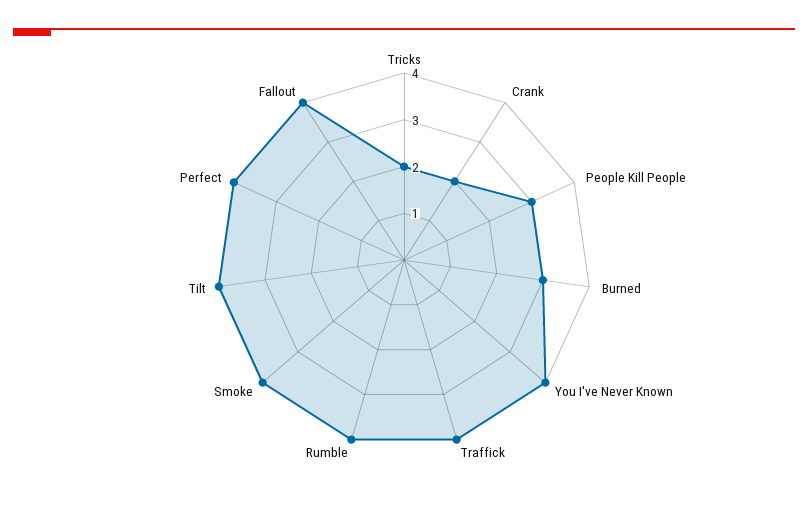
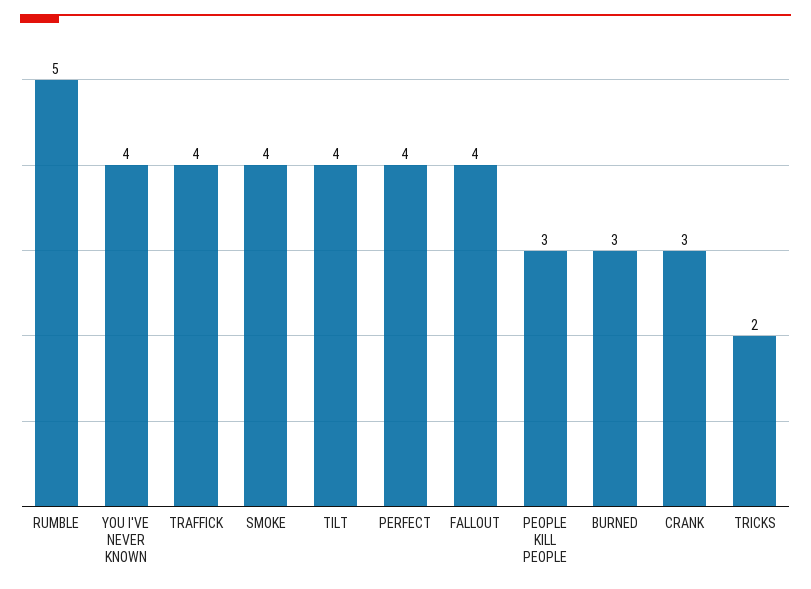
  {
    "Tricks": 2,
-   "Crank": 2,
+   "Crank": 3,
    "People Kill People": 3,
    "Burned": 3,
    "You I've Never Known": 4,
    "Traffick": 4,
-   "Rumble": 4,
+   "Rumble": 5,
    "Smoke": 4,
    "Tilt": 4,
    "Perfect": 4,
    "Fallout": 4
  }

